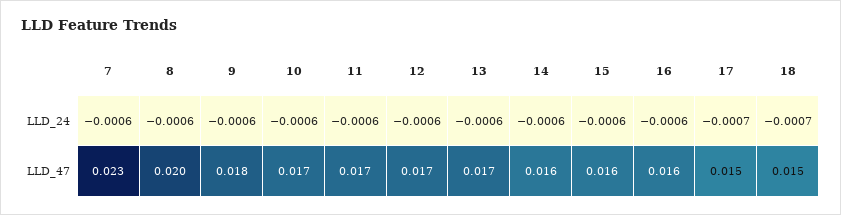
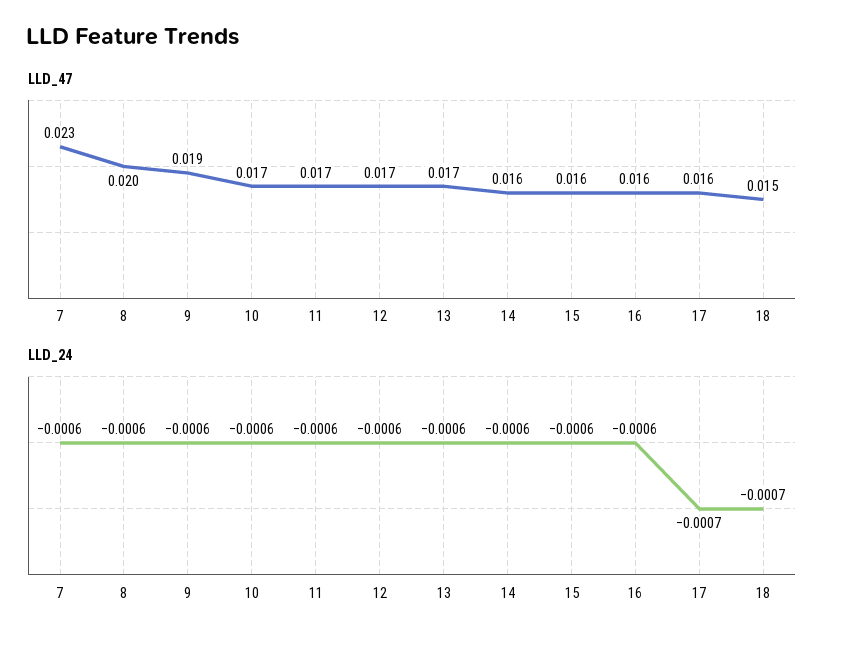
  {
    "LLD_24": {
      "7": -0.0006,
      "8": -0.0006,
      "9": -0.0006,
      "10": -0.0006,
      "11": -0.0006,
      "12": -0.0006,
      "13": -0.0006,
      "14": -0.0006,
      "15": -0.0006,
      "16": -0.0006,
      "17": -0.0007,
      "18": -0.0007
    },
    "LLD_47": {
      "7": 0.023,
      "8": 0.02,
-     "9": 0.018,
+     "9": 0.019,
      "10": 0.017,
      "11": 0.017,
      "12": 0.017,
      "13": 0.017,
      "14": 0.016,
      "15": 0.016,
      "16": 0.016,
-     "17": 0.015,
+     "17": 0.016,
      "18": 0.015
    }
  }

